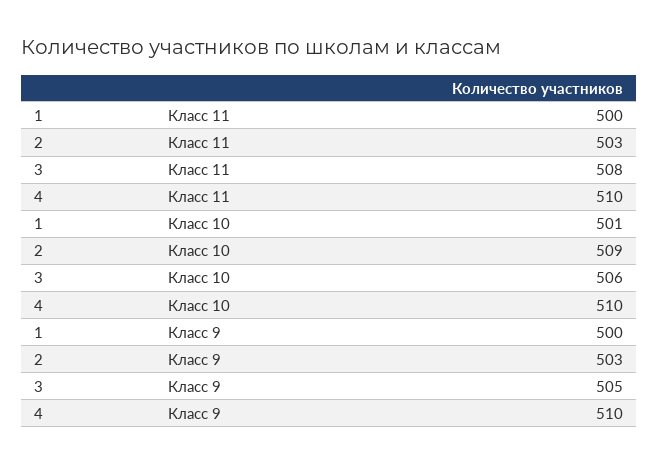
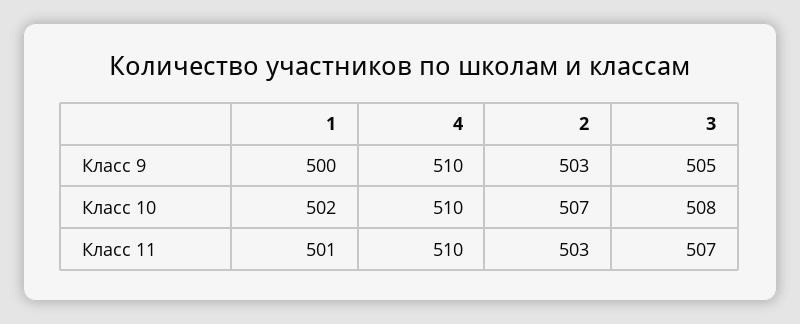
  {
    "1": {
-     "Класс 11": 500,
+     "Класс 11": 501,
-     "Класс 10": 501,
+     "Класс 10": 502,
      "Класс 9": 500
    },
    "2": {
      "Класс 11": 503,
-     "Класс 10": 509,
+     "Класс 10": 507,
      "Класс 9": 503
    },
    "3": {
-     "Класс 11": 508,
+     "Класс 11": 507,
-     "Класс 10": 506,
+     "Класс 10": 508,
      "Класс 9": 505
    },
    "4": {
      "Класс 11": 510,
      "Класс 10": 510,
      "Класс 9": 510
    }
  }

